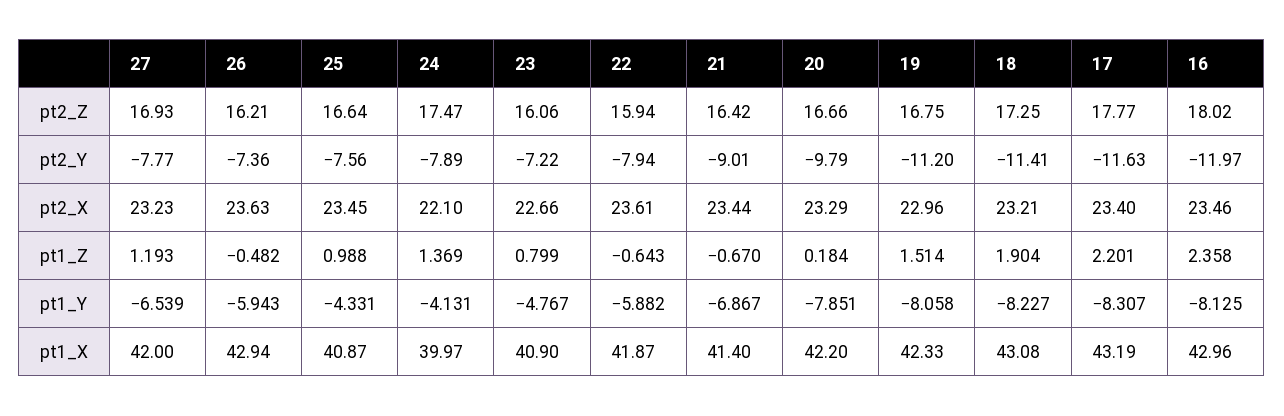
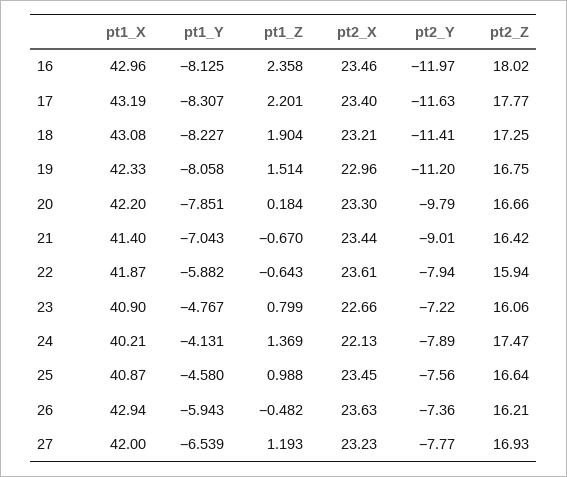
  {
    "27": {
      "pt2_Z": 16.93,
      "pt2_Y": -7.77,
      "pt2_X": 23.23,
      "pt1_Z": 1.193,
      "pt1_Y": -6.539,
      "pt1_X": 42
    },
    "26": {
      "pt2_Z": 16.21,
      "pt2_Y": -7.36,
      "pt2_X": 23.63,
      "pt1_Z": -0.482,
      "pt1_Y": -5.943,
      "pt1_X": 42.94
    },
    "25": {
      "pt2_Z": 16.64,
      "pt2_Y": -7.56,
      "pt2_X": 23.45,
      "pt1_Z": 0.988,
-     "pt1_Y": -4.331,
+     "pt1_Y": -4.58,
      "pt1_X": 40.87
    },
    "24": {
      "pt2_Z": 17.47,
      "pt2_Y": -7.89,
-     "pt2_X": 22.1,
+     "pt2_X": 22.13,
      "pt1_Z": 1.369,
      "pt1_Y": -4.131,
-     "pt1_X": 39.97
+     "pt1_X": 40.21
    },
    "23": {
      "pt2_Z": 16.06,
      "pt2_Y": -7.22,
      "pt2_X": 22.66,
      "pt1_Z": 0.799,
      "pt1_Y": -4.767,
      "pt1_X": 40.9
    },
    "22": {
      "pt2_Z": 15.94,
      "pt2_Y": -7.94,
      "pt2_X": 23.61,
      "pt1_Z": -0.643,
      "pt1_Y": -5.882,
      "pt1_X": 41.87
    },
    "21": {
      "pt2_Z": 16.42,
      "pt2_Y": -9.01,
      "pt2_X": 23.44,
      "pt1_Z": -0.67,
-     "pt1_Y": -6.867,
+     "pt1_Y": -7.043,
      "pt1_X": 41.4
    },
    "20": {
      "pt2_Z": 16.66,
      "pt2_Y": -9.79,
-     "pt2_X": 23.29,
+     "pt2_X": 23.3,
      "pt1_Z": 0.184,
      "pt1_Y": -7.851,
      "pt1_X": 42.2
    },
    "19": {
      "pt2_Z": 16.75,
      "pt2_Y": -11.2,
      "pt2_X": 22.96,
      "pt1_Z": 1.514,
      "pt1_Y": -8.058,
      "pt1_X": 42.33
    },
    "18": {
      "pt2_Z": 17.25,
      "pt2_Y": -11.41,
      "pt2_X": 23.21,
      "pt1_Z": 1.904,
      "pt1_Y": -8.227,
      "pt1_X": 43.08
    },
    "17": {
      "pt2_Z": 17.77,
      "pt2_Y": -11.63,
      "pt2_X": 23.4,
      "pt1_Z": 2.201,
      "pt1_Y": -8.307,
      "pt1_X": 43.19
    },
    "16": {
      "pt2_Z": 18.02,
      "pt2_Y": -11.97,
      "pt2_X": 23.46,
      "pt1_Z": 2.358,
      "pt1_Y": -8.125,
      "pt1_X": 42.96
    }
  }

